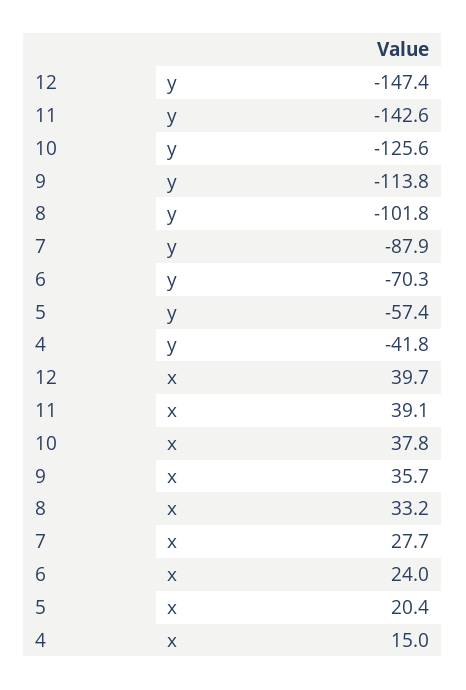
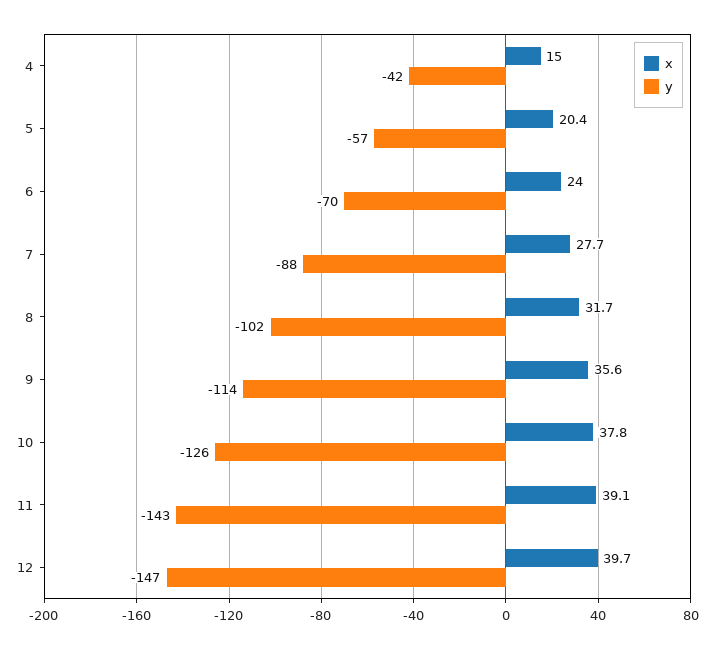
  {
    "y": {
      "12": -147.4,
      "11": -142.6,
      "10": -125.6,
      "9": -113.8,
      "8": -101.8,
      "7": -87.9,
      "6": -70.3,
      "5": -57.4,
      "4": -41.8
    },
    "x": {
      "12": 39.7,
      "11": 39.1,
      "10": 37.8,
-     "9": 35.7,
+     "9": 35.6,
-     "8": 33.2,
+     "8": 31.7,
      "7": 27.7,
      "6": 24,
      "5": 20.4,
      "4": 15
    }
  }

